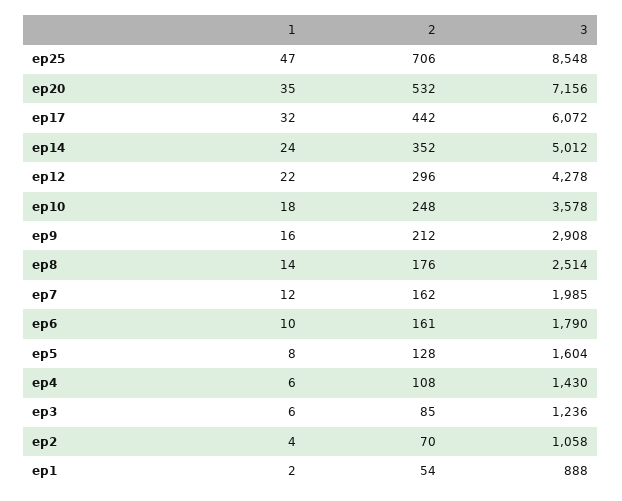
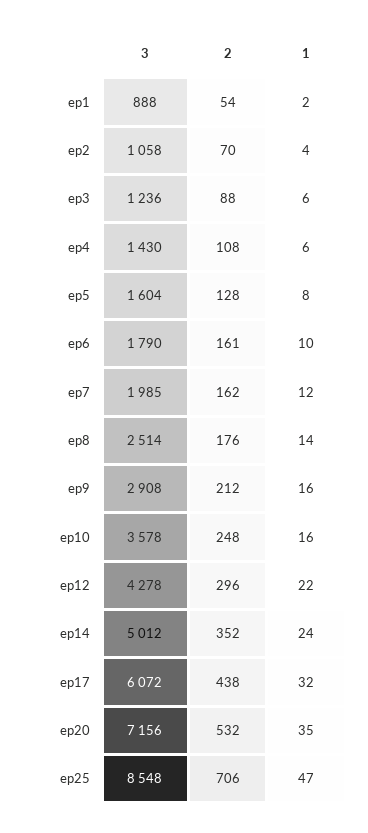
  {
    "1": {
      "ep25": 47,
      "ep20": 35,
      "ep17": 32,
      "ep14": 24,
      "ep12": 22,
-     "ep10": 18,
+     "ep10": 16,
      "ep9": 16,
      "ep8": 14,
      "ep7": 12,
      "ep6": 10,
      "ep5": 8,
      "ep4": 6,
      "ep3": 6,
      "ep2": 4,
      "ep1": 2
    },
    "2": {
      "ep25": 706,
      "ep20": 532,
-     "ep17": 442,
+     "ep17": 438,
      "ep14": 352,
      "ep12": 296,
      "ep10": 248,
      "ep9": 212,
      "ep8": 176,
      "ep7": 162,
      "ep6": 161,
      "ep5": 128,
      "ep4": 108,
-     "ep3": 85,
+     "ep3": 88,
      "ep2": 70,
      "ep1": 54
    },
    "3": {
      "ep25": 8548,
      "ep20": 7156,
      "ep17": 6072,
      "ep14": 5012,
      "ep12": 4278,
      "ep10": 3578,
      "ep9": 2908,
      "ep8": 2514,
      "ep7": 1985,
      "ep6": 1790,
      "ep5": 1604,
      "ep4": 1430,
      "ep3": 1236,
      "ep2": 1058,
      "ep1": 888
    }
  }

